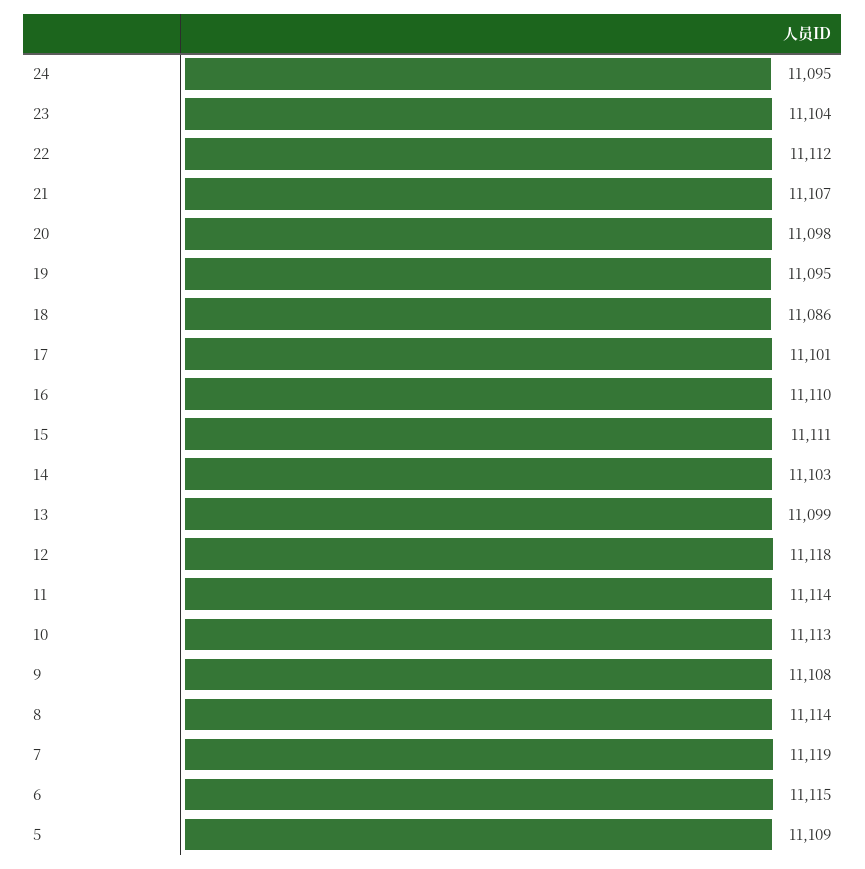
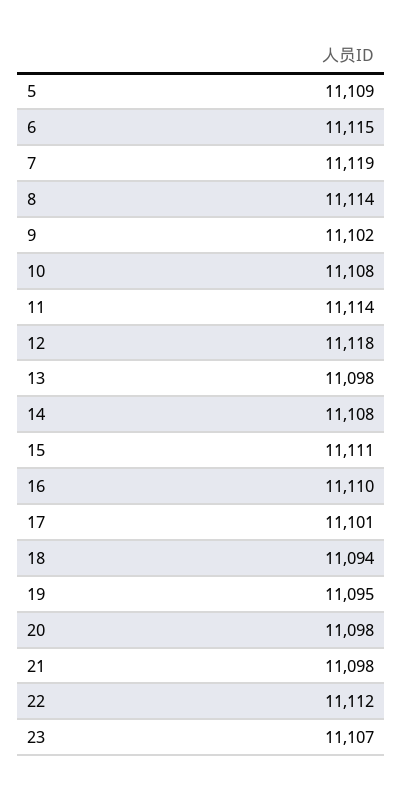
  {
-   "24": 11095,
-   "23": 11104,
+   "23": 11107,
    "22": 11112,
-   "21": 11107,
+   "21": 11098,
    "20": 11098,
    "19": 11095,
-   "18": 11086,
+   "18": 11094,
    "17": 11101,
    "16": 11110,
    "15": 11111,
-   "14": 11103,
+   "14": 11108,
-   "13": 11099,
+   "13": 11098,
    "12": 11118,
    "11": 11114,
-   "10": 11113,
+   "10": 11108,
-   "9": 11108,
+   "9": 11102,
    "8": 11114,
    "7": 11119,
    "6": 11115,
    "5": 11109
  }

